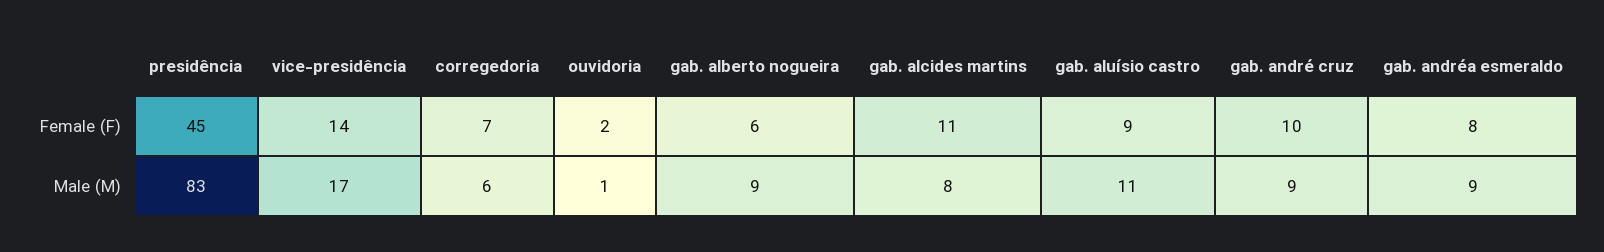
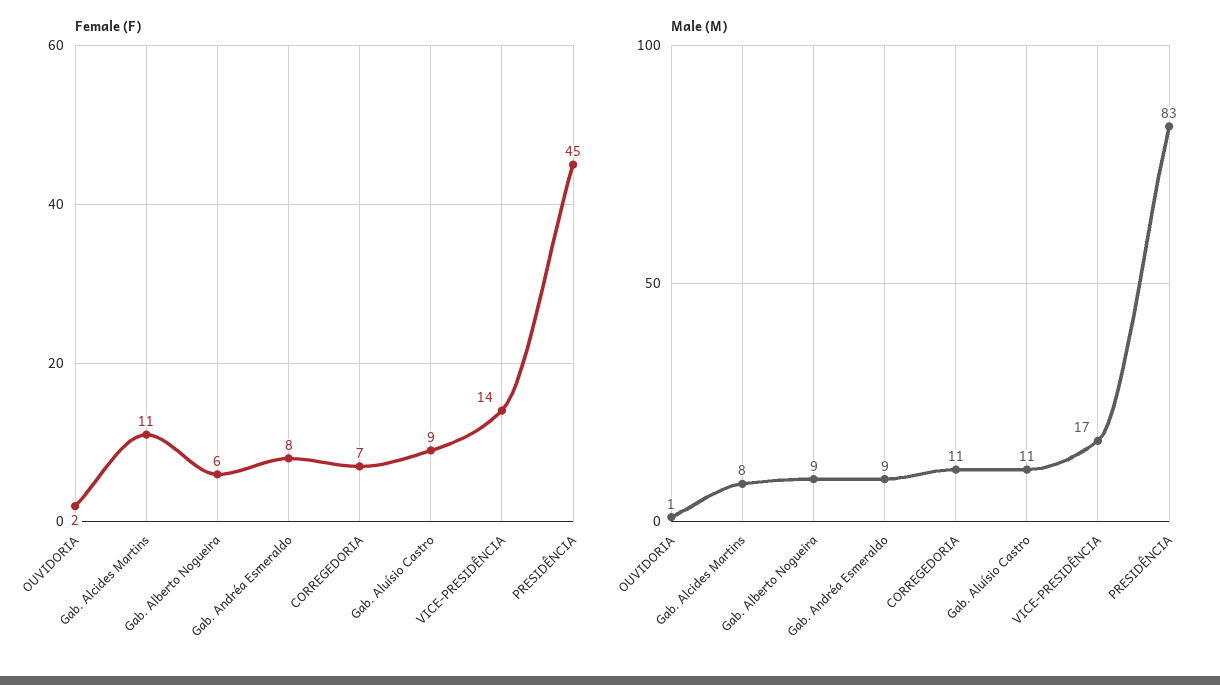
  {
    "Female (F)": {
      "presidência": 45,
      "vice-presidência": 14,
      "corregedoria": 7,
      "ouvidoria": 2,
      "gab. alberto nogueira": 6,
      "gab. alcides martins": 11,
      "gab. aluísio castro": 9,
-     "gab. andré cruz": 10,
      "gab. andréa esmeraldo": 8
    },
    "Male (M)": {
      "presidência": 83,
      "vice-presidência": 17,
-     "corregedoria": 6,
+     "corregedoria": 11,
      "ouvidoria": 1,
      "gab. alberto nogueira": 9,
      "gab. alcides martins": 8,
      "gab. aluísio castro": 11,
-     "gab. andré cruz": 9,
      "gab. andréa esmeraldo": 9
    }
  }

